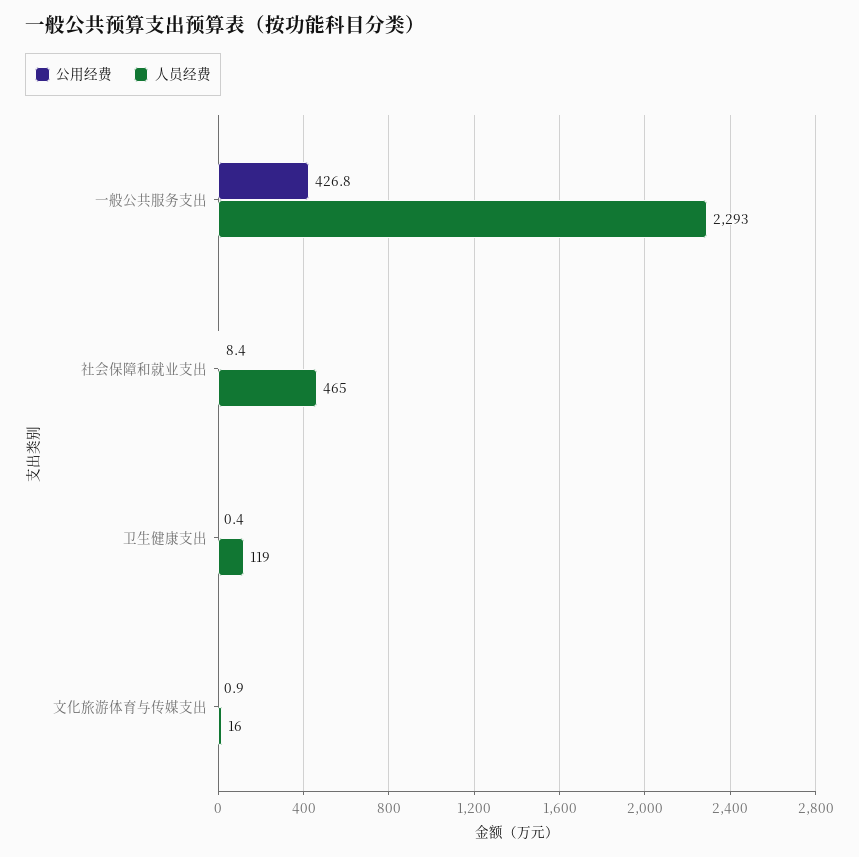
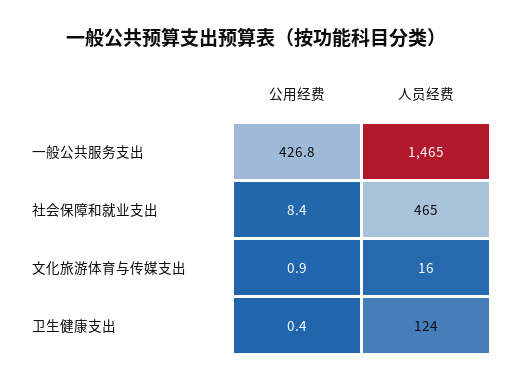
  {
    "公用经费": {
      "一般公共服务支出": 426.8,
      "社会保障和就业支出": 8.4,
      "卫生健康支出": 0.4,
      "文化旅游体育与传媒支出": 0.9
    },
    "人员经费": {
-     "一般公共服务支出": 2293,
+     "一般公共服务支出": 1465,
      "社会保障和就业支出": 465,
-     "卫生健康支出": 119,
+     "卫生健康支出": 124,
      "文化旅游体育与传媒支出": 16
    }
  }

